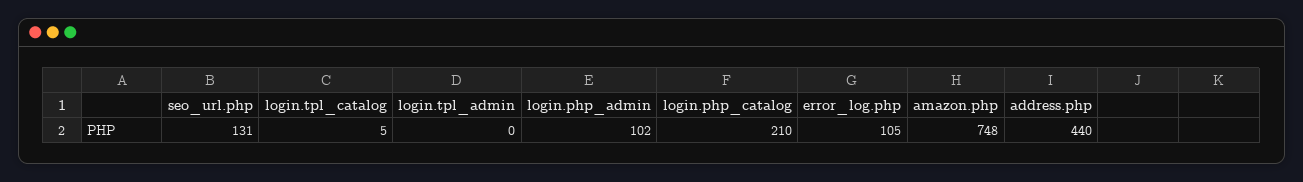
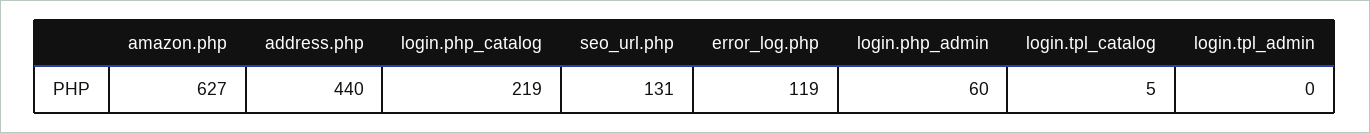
  {
    "seo_url.php": 131,
    "login.tpl_catalog": 5,
    "login.tpl_admin": 0,
-   "login.php_admin": 102,
+   "login.php_admin": 60,
-   "login.php_catalog": 210,
+   "login.php_catalog": 219,
-   "error_log.php": 105,
+   "error_log.php": 119,
-   "amazon.php": 748,
+   "amazon.php": 627,
    "address.php": 440
  }

